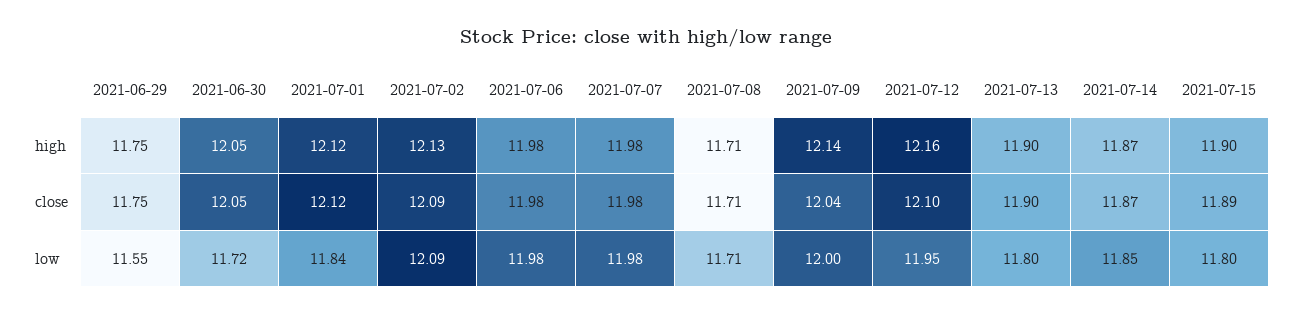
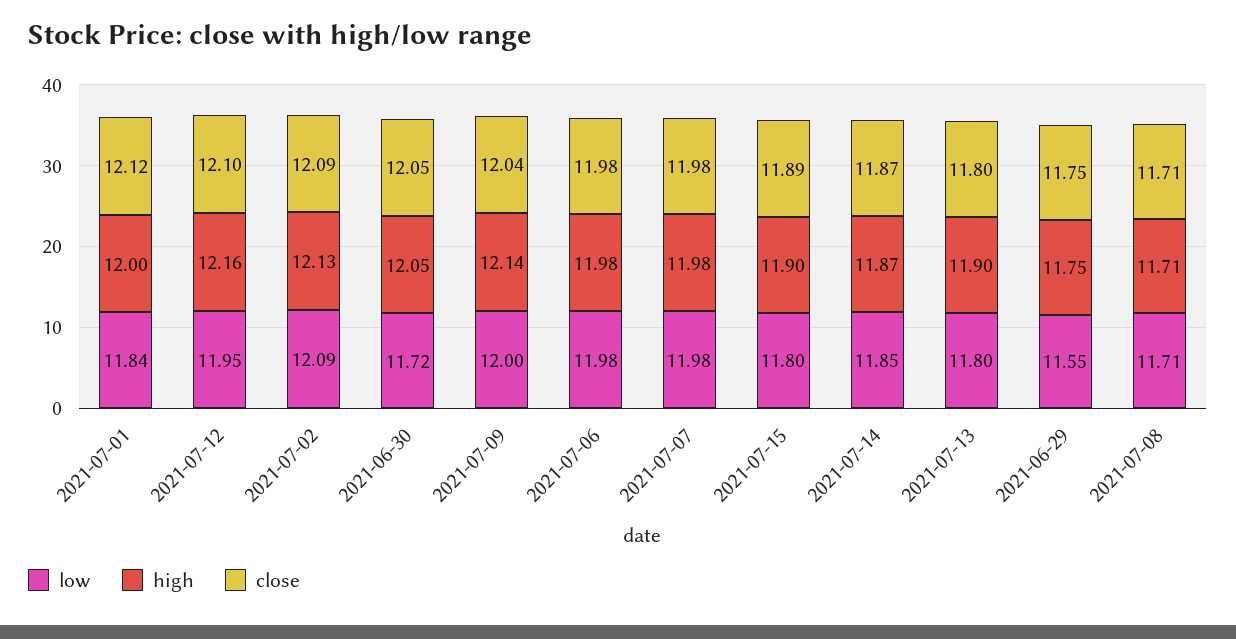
  {
    "high": {
      "2021-06-29": 11.75,
      "2021-06-30": 12.05,
-     "2021-07-01": 12.12,
+     "2021-07-01": 12,
      "2021-07-02": 12.13,
      "2021-07-06": 11.98,
      "2021-07-07": 11.98,
      "2021-07-08": 11.71,
      "2021-07-09": 12.14,
      "2021-07-12": 12.16,
      "2021-07-13": 11.9,
      "2021-07-14": 11.87,
      "2021-07-15": 11.9
    },
    "close": {
      "2021-06-29": 11.75,
      "2021-06-30": 12.05,
      "2021-07-01": 12.12,
      "2021-07-02": 12.09,
      "2021-07-06": 11.98,
      "2021-07-07": 11.98,
      "2021-07-08": 11.71,
      "2021-07-09": 12.04,
      "2021-07-12": 12.1,
-     "2021-07-13": 11.9,
+     "2021-07-13": 11.8,
      "2021-07-14": 11.87,
      "2021-07-15": 11.89
    },
    "low": {
      "2021-06-29": 11.55,
      "2021-06-30": 11.72,
      "2021-07-01": 11.84,
      "2021-07-02": 12.09,
      "2021-07-06": 11.98,
      "2021-07-07": 11.98,
      "2021-07-08": 11.71,
      "2021-07-09": 12,
      "2021-07-12": 11.95,
      "2021-07-13": 11.8,
      "2021-07-14": 11.85,
      "2021-07-15": 11.8
    }
  }

